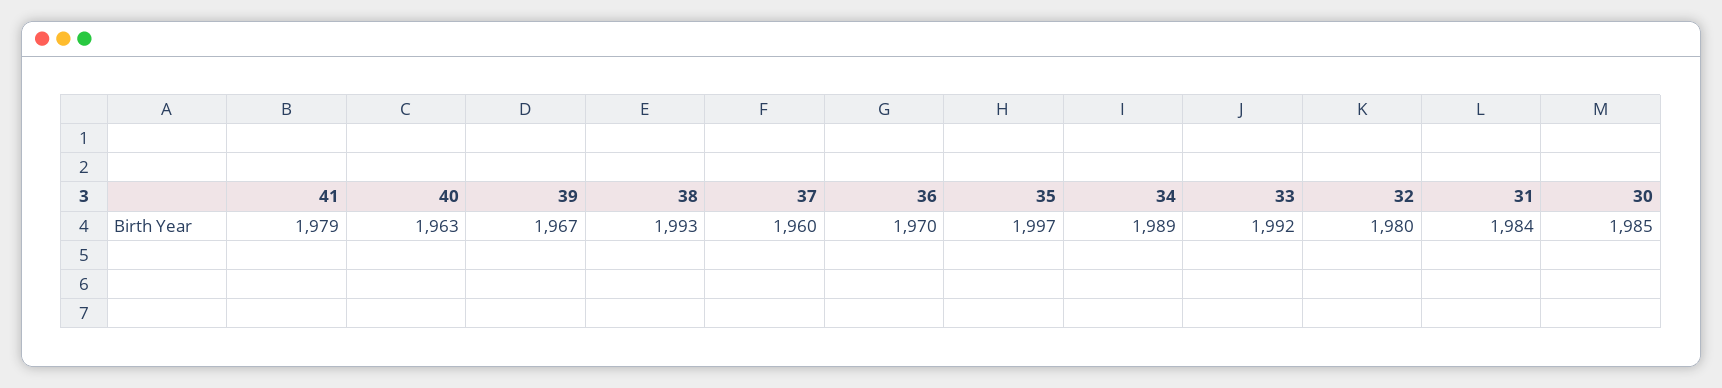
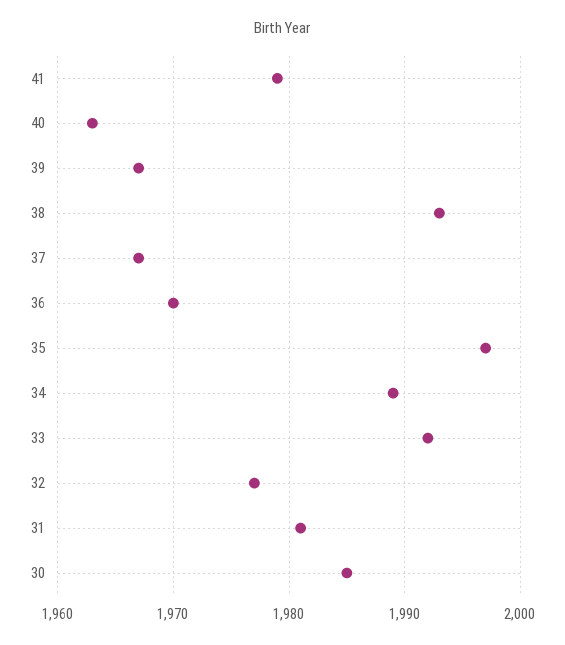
  {
    "41": 1979,
    "40": 1963,
    "39": 1967,
    "38": 1993,
-   "37": 1960,
+   "37": 1967,
    "36": 1970,
    "35": 1997,
    "34": 1989,
    "33": 1992,
-   "32": 1980,
+   "32": 1977,
-   "31": 1984,
+   "31": 1981,
    "30": 1985
  }

